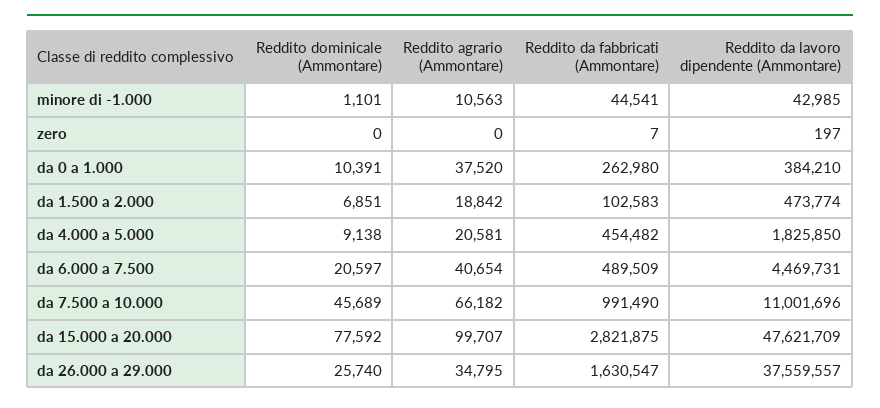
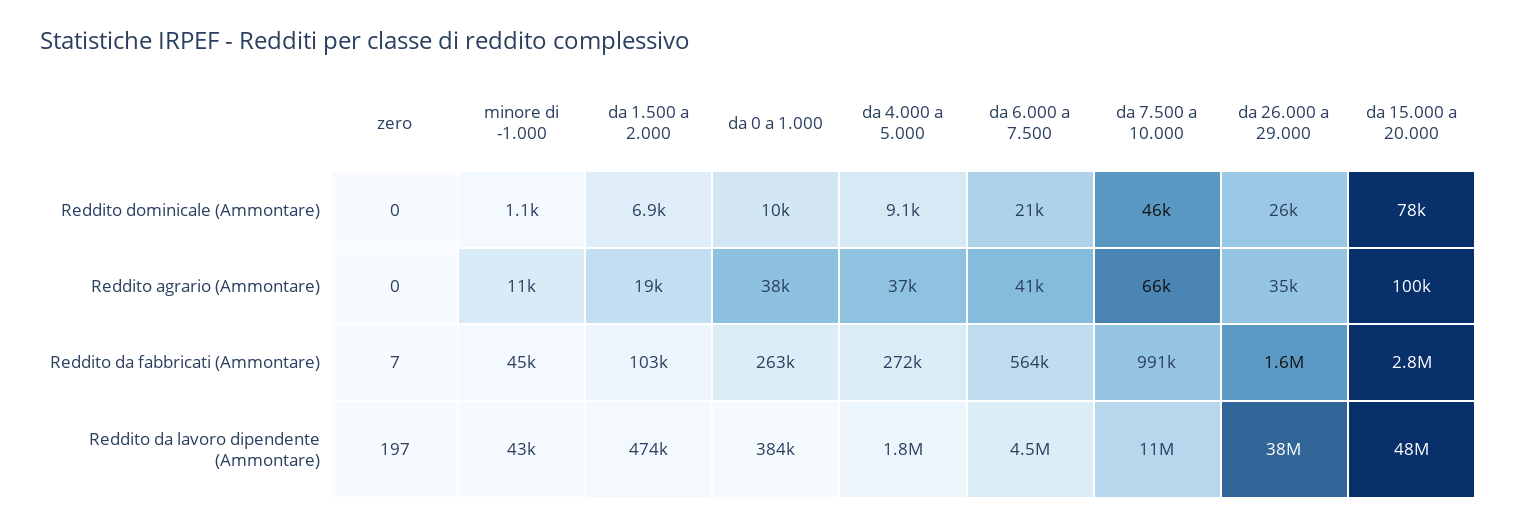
  {
    "Reddito dominicale (Ammontare)": {
      "minore di -1.000": 1101,
      "zero": 0,
      "da 0 a 1.000": 10391,
      "da 1.500 a 2.000": 6851,
      "da 4.000 a 5.000": 9138,
      "da 6.000 a 7.500": 20597,
      "da 7.500 a 10.000": 45689,
      "da 15.000 a 20.000": 77592,
      "da 26.000 a 29.000": 25740
    },
    "Reddito agrario (Ammontare)": {
      "minore di -1.000": 10563,
      "zero": 0,
      "da 0 a 1.000": 37520,
      "da 1.500 a 2.000": 18842,
-     "da 4.000 a 5.000": 20581,
+     "da 4.000 a 5.000": 37000,
      "da 6.000 a 7.500": 40654,
      "da 7.500 a 10.000": 66182,
      "da 15.000 a 20.000": 99707,
      "da 26.000 a 29.000": 34795
    },
    "Reddito da fabbricati (Ammontare)": {
      "minore di -1.000": 44541,
      "zero": 7,
      "da 0 a 1.000": 262980,
      "da 1.500 a 2.000": 102583,
-     "da 4.000 a 5.000": 454482,
+     "da 4.000 a 5.000": 272000,
-     "da 6.000 a 7.500": 489509,
+     "da 6.000 a 7.500": 564000,
      "da 7.500 a 10.000": 991490,
      "da 15.000 a 20.000": 2821875,
      "da 26.000 a 29.000": 1630547
    },
    "Reddito da lavoro dipendente (Ammontare)": {
      "minore di -1.000": 42985,
      "zero": 197,
      "da 0 a 1.000": 384210,
      "da 1.500 a 2.000": 473774,
      "da 4.000 a 5.000": 1825850,
      "da 6.000 a 7.500": 4469731,
      "da 7.500 a 10.000": 11001696,
      "da 15.000 a 20.000": 47621709,
      "da 26.000 a 29.000": 37559557
    }
  }

